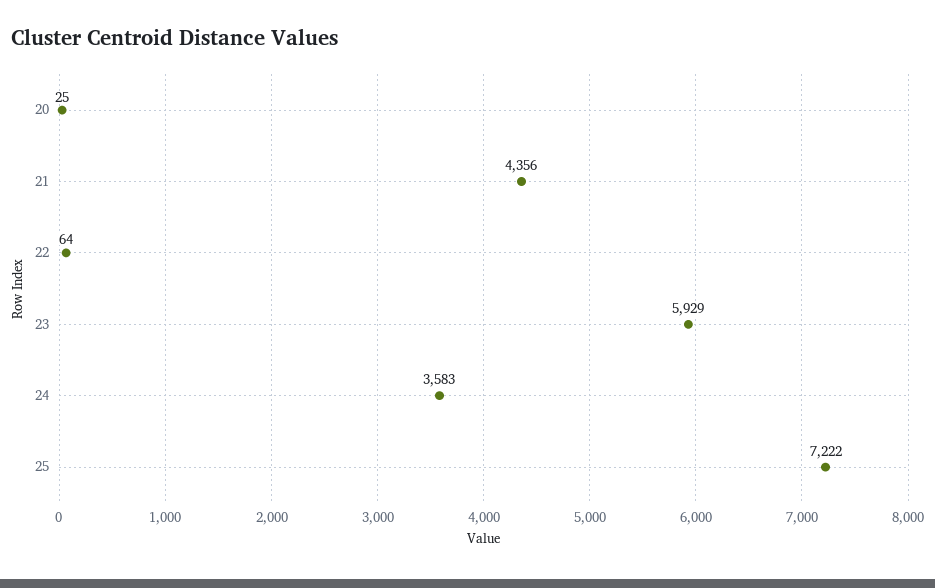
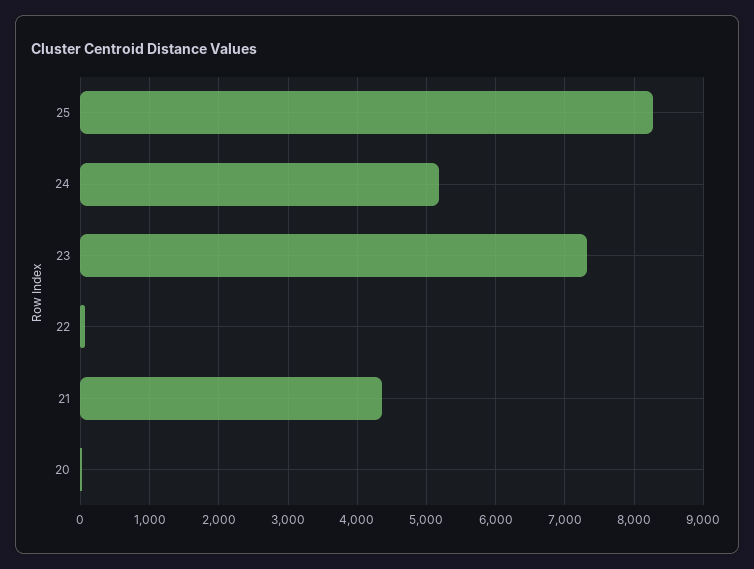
  {
    "20": 25,
    "21": 4356,
    "22": 64,
-   "23": 5929,
+   "23": 7300,
-   "24": 3583,
+   "24": 5200,
-   "25": 7222
+   "25": 8300
  }

